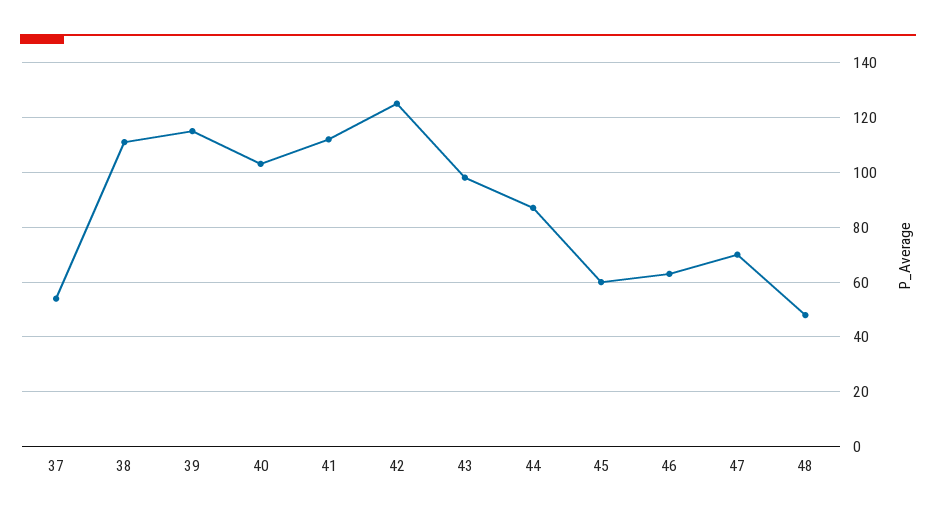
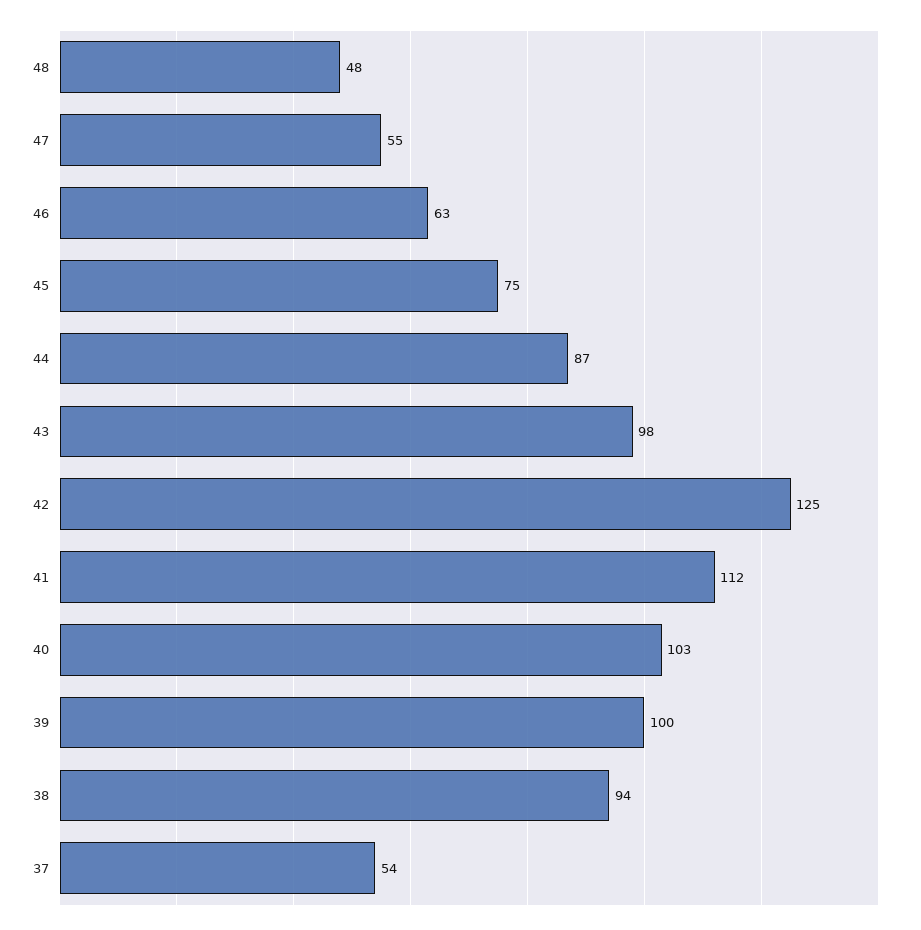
  {
    "37": 54,
-   "38": 110,
+   "38": 94,
-   "39": 115,
+   "39": 100,
    "40": 103,
    "41": 112,
    "42": 125,
    "43": 98,
    "44": 87,
-   "45": 60,
+   "45": 75,
    "46": 63,
-   "47": 70,
+   "47": 55,
    "48": 48
  }

